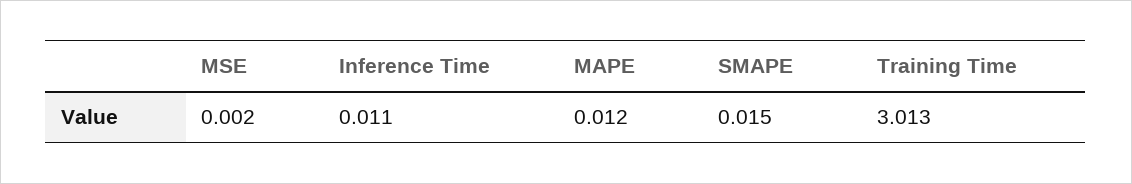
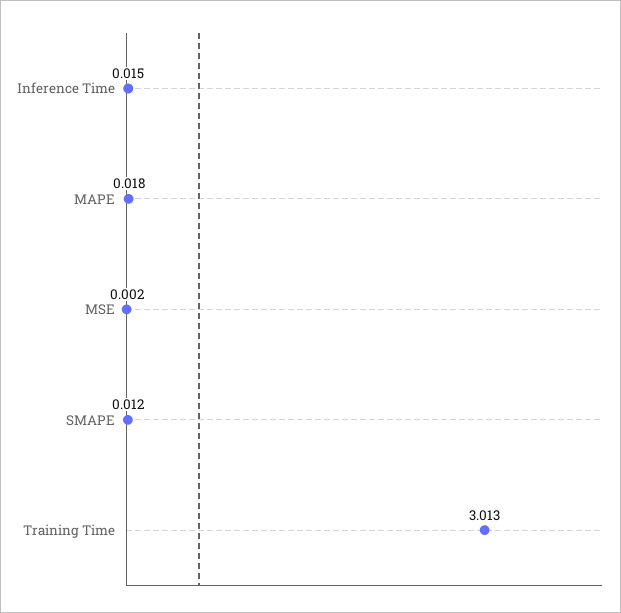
  {
    "MSE": 0.002,
-   "Inference Time": 0.011,
+   "Inference Time": 0.015,
-   "MAPE": 0.012,
+   "MAPE": 0.018,
-   "SMAPE": 0.015,
+   "SMAPE": 0.012,
    "Training Time": 3.013
  }

